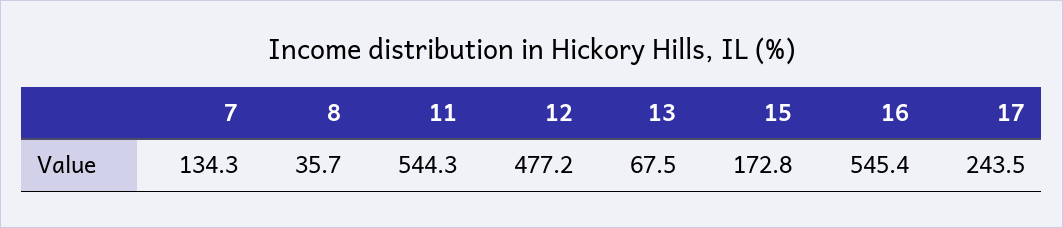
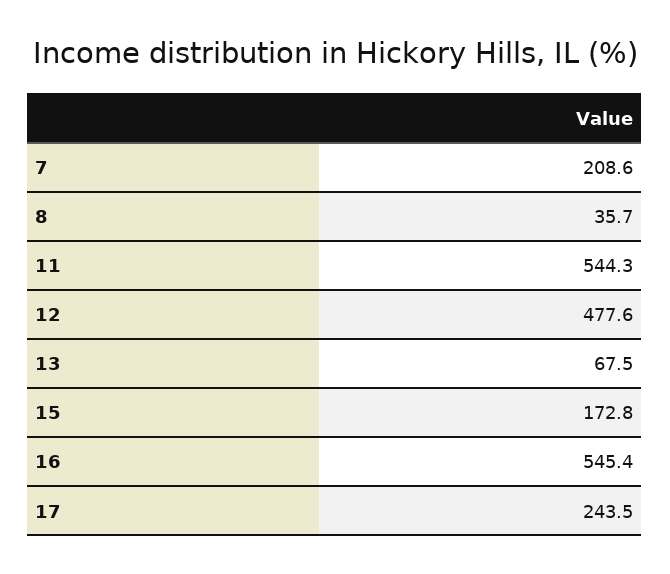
  {
-   "7": 134.3,
+   "7": 208.6,
    "8": 35.7,
    "11": 544.3,
-   "12": 477.2,
+   "12": 477.6,
    "13": 67.5,
    "15": 172.8,
    "16": 545.4,
    "17": 243.5
  }

